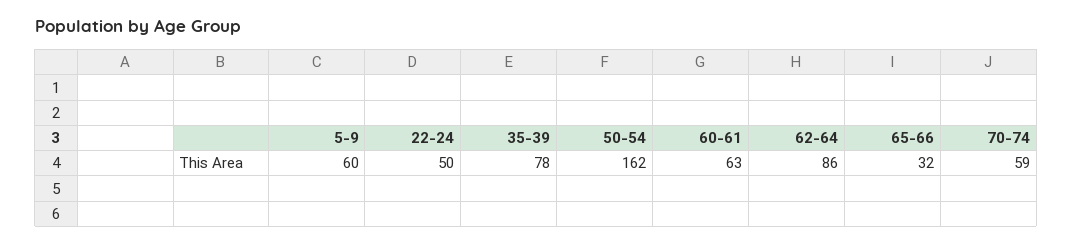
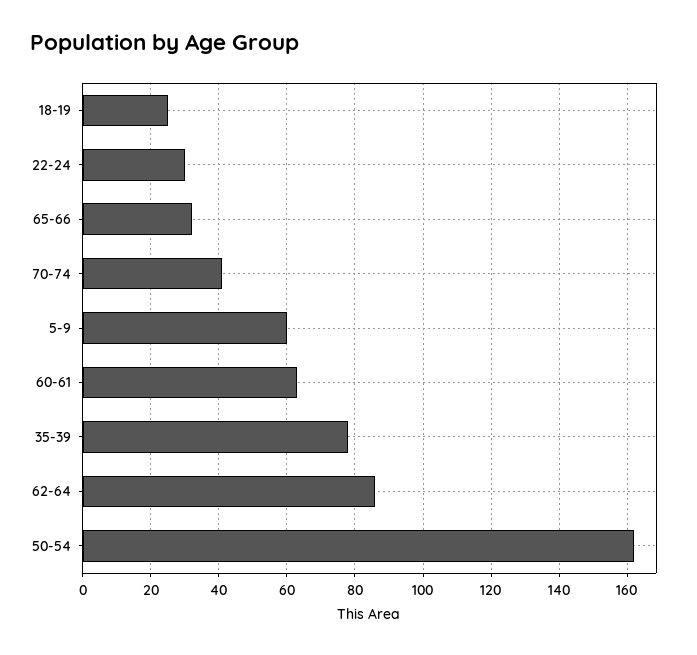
  {
    "5-9": 60,
-   "22-24": 50,
+   "22-24": 30,
    "35-39": 78,
    "50-54": 162,
    "60-61": 63,
    "62-64": 86,
    "65-66": 32,
-   "70-74": 59
+   "70-74": 40,
+   "18-19": 25
  }

